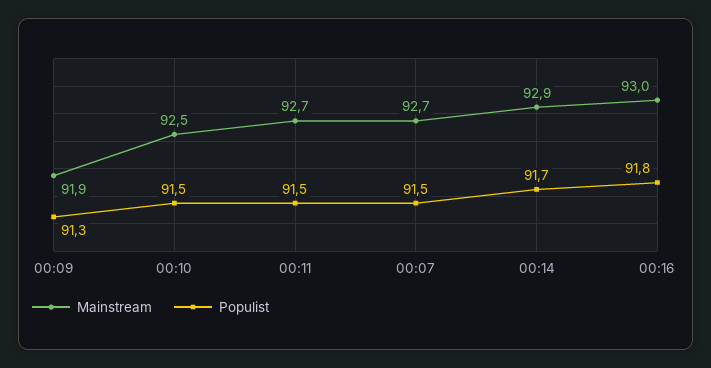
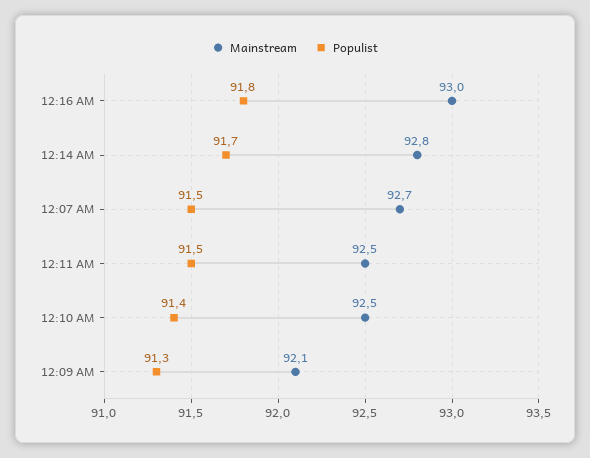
  {
    "Mainstream": {
-     "00:09": 91.9,
+     "00:09": 92.1,
      "00:10": 92.5,
-     "00:11": 92.7,
+     "00:11": 92.5,
      "00:07": 92.7,
-     "00:14": 92.9,
+     "00:14": 92.8,
      "00:16": 93
    },
    "Populist": {
      "00:09": 91.3,
-     "00:10": 91.5,
+     "00:10": 91.4,
      "00:11": 91.5,
      "00:07": 91.5,
      "00:14": 91.7,
      "00:16": 91.8
    }
  }

